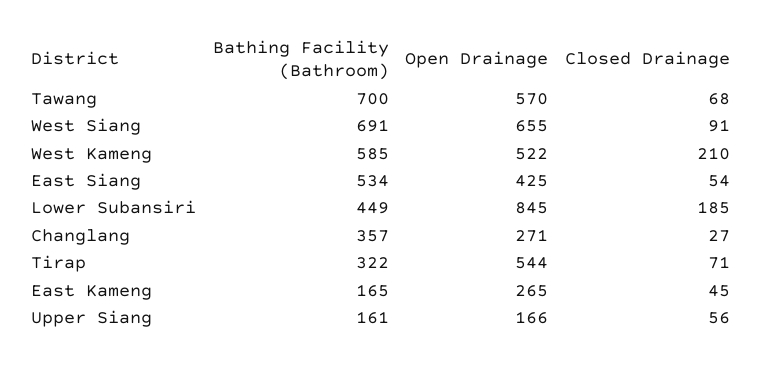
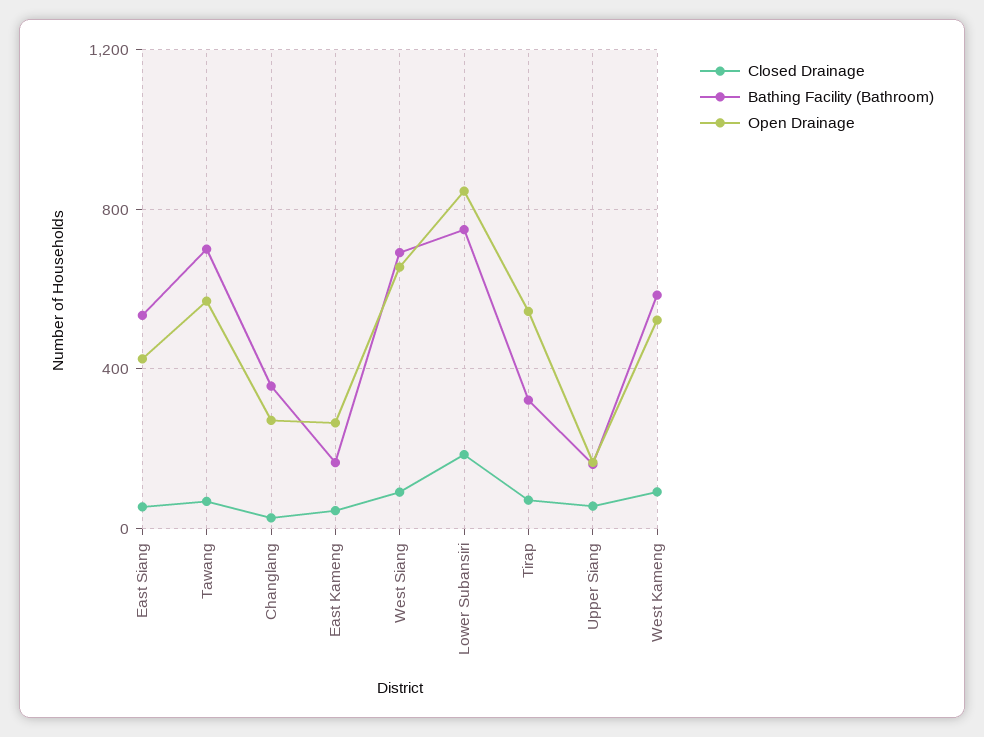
  {
    "Bathing Facility (Bathroom)": {
      "Tawang": 700,
      "West Siang": 691,
      "West Kameng": 585,
      "East Siang": 534,
-     "Lower Subansiri": 449,
+     "Lower Subansiri": 750,
      "Changlang": 357,
      "Tirap": 322,
      "East Kameng": 165,
      "Upper Siang": 161
    },
    "Open Drainage": {
      "Tawang": 570,
      "West Siang": 655,
      "West Kameng": 522,
      "East Siang": 425,
      "Lower Subansiri": 845,
      "Changlang": 271,
      "Tirap": 544,
      "East Kameng": 265,
      "Upper Siang": 166
    },
    "Closed Drainage": {
      "Tawang": 68,
      "West Siang": 91,
-     "West Kameng": 210,
+     "West Kameng": 100,
      "East Siang": 54,
      "Lower Subansiri": 185,
      "Changlang": 27,
      "Tirap": 71,
      "East Kameng": 45,
      "Upper Siang": 56
    }
  }

